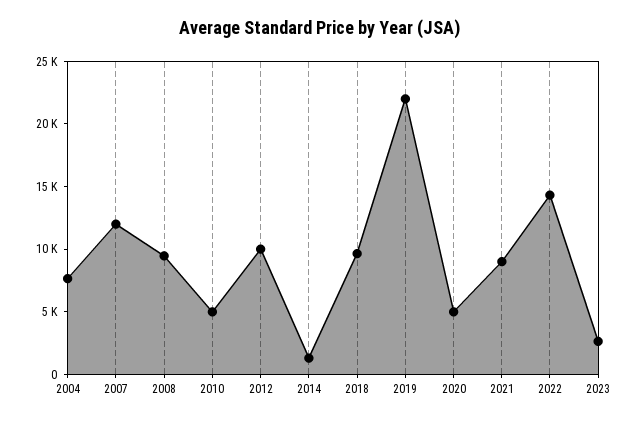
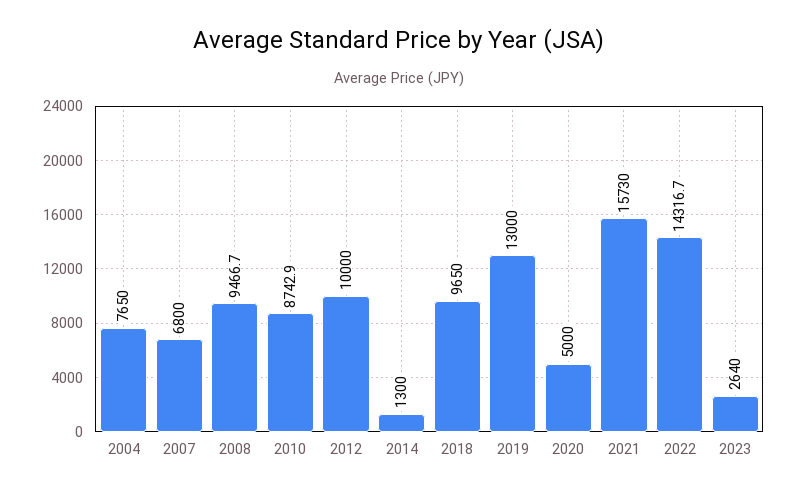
  {
    "2004": 7650,
-   "2007": 12000,
+   "2007": 6800,
    "2008": 9466.7,
-   "2010": 5000,
+   "2010": 8742.9,
    "2012": 10000,
    "2014": 1300,
    "2018": 9650,
-   "2019": 22000,
+   "2019": 13000,
    "2020": 5000,
-   "2021": 9000,
+   "2021": 15730,
    "2022": 14316.7,
    "2023": 2640
  }

